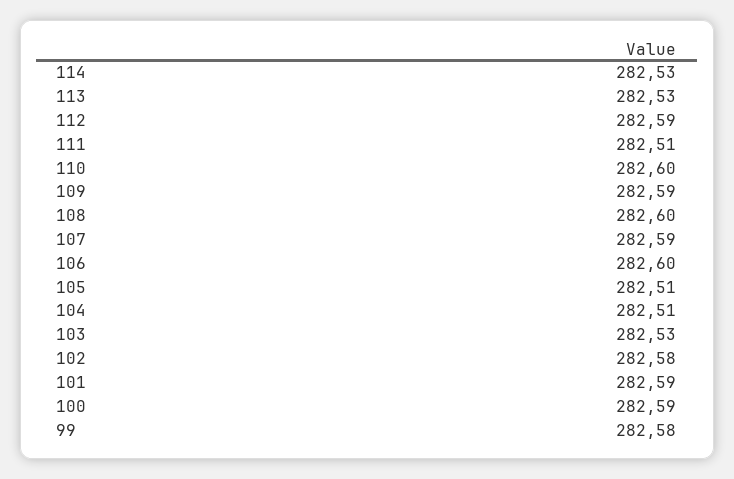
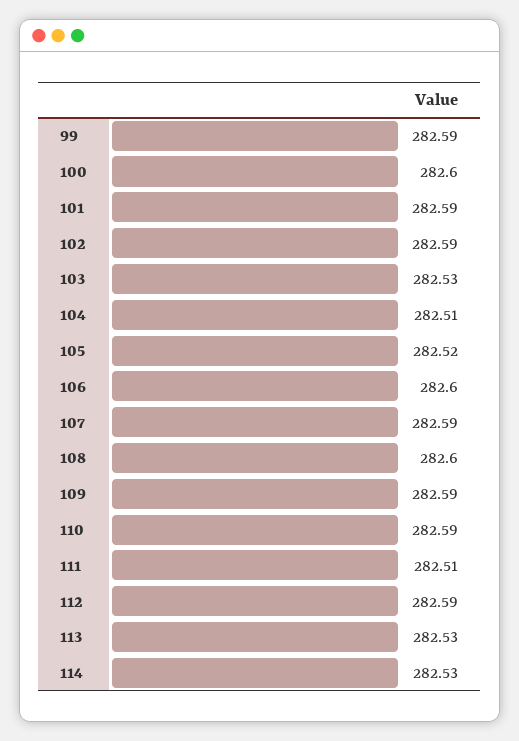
  {
    "114": 282.53,
    "113": 282.53,
    "112": 282.59,
    "111": 282.51,
-   "110": 282.6,
+   "110": 282.59,
    "109": 282.59,
    "108": 282.6,
    "107": 282.59,
    "106": 282.6,
-   "105": 282.51,
+   "105": 282.52,
    "104": 282.51,
    "103": 282.53,
-   "102": 282.58,
+   "102": 282.59,
    "101": 282.59,
-   "100": 282.59,
+   "100": 282.6,
-   "99": 282.58
+   "99": 282.59
  }

